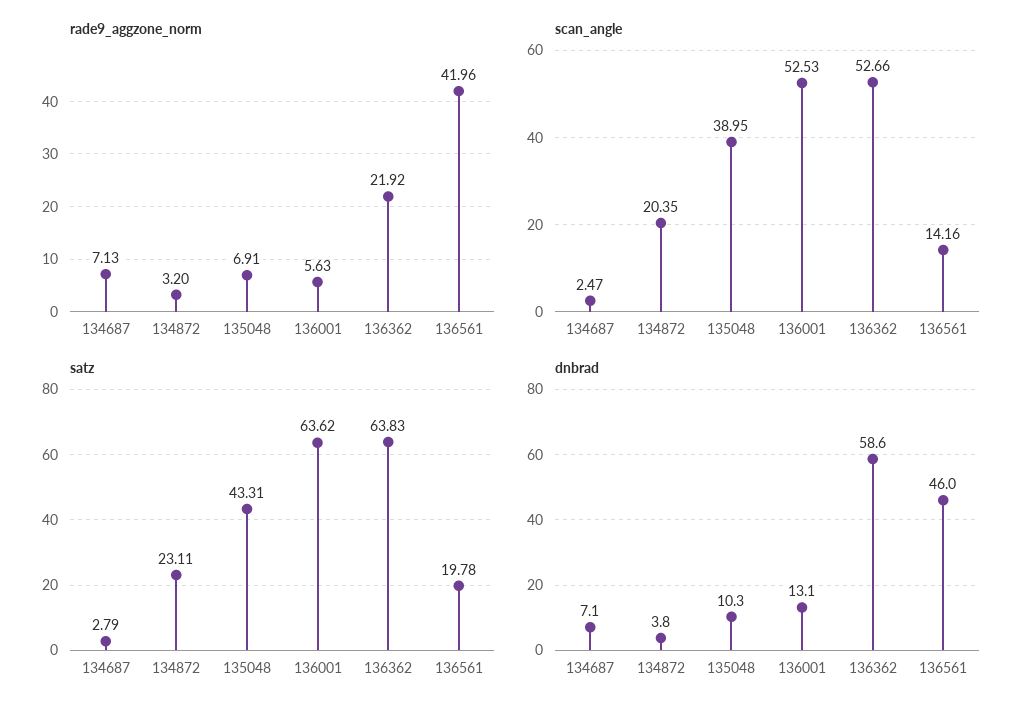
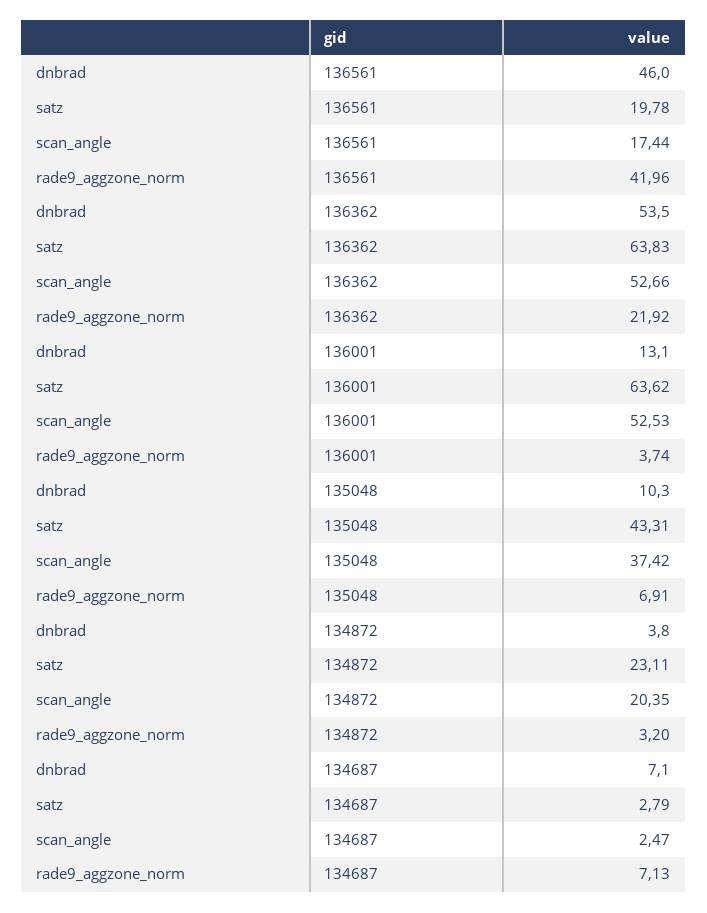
  {
    "rade9_aggzone_norm": {
      "134687": 7.13,
      "134872": 3.2,
      "135048": 6.91,
-     "136001": 5.63,
+     "136001": 3.74,
      "136362": 21.92,
      "136561": 41.96
    },
    "scan_angle": {
      "134687": 2.47,
      "134872": 20.35,
-     "135048": 38.95,
+     "135048": 37.42,
      "136001": 52.53,
      "136362": 52.66,
-     "136561": 14.16
+     "136561": 17.44
    },
    "satz": {
      "134687": 2.79,
      "134872": 23.11,
      "135048": 43.31,
      "136001": 63.62,
      "136362": 63.83,
      "136561": 19.78
    },
    "dnbrad": {
      "134687": 7.1,
      "134872": 3.8,
      "135048": 10.3,
      "136001": 13.1,
-     "136362": 58.6,
+     "136362": 53.5,
      "136561": 46
    }
  }

